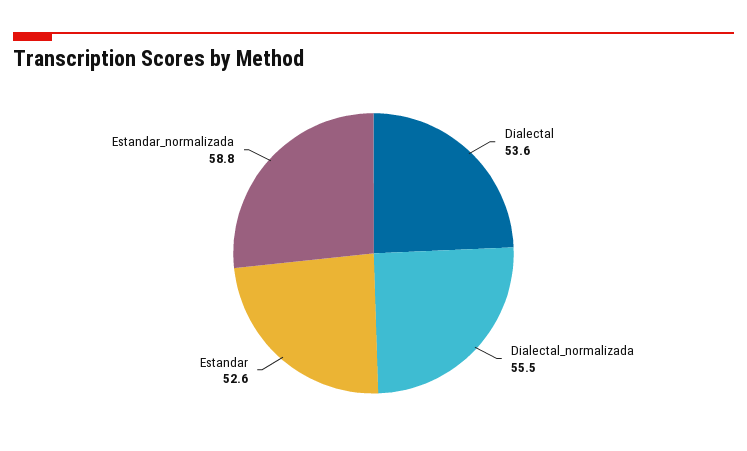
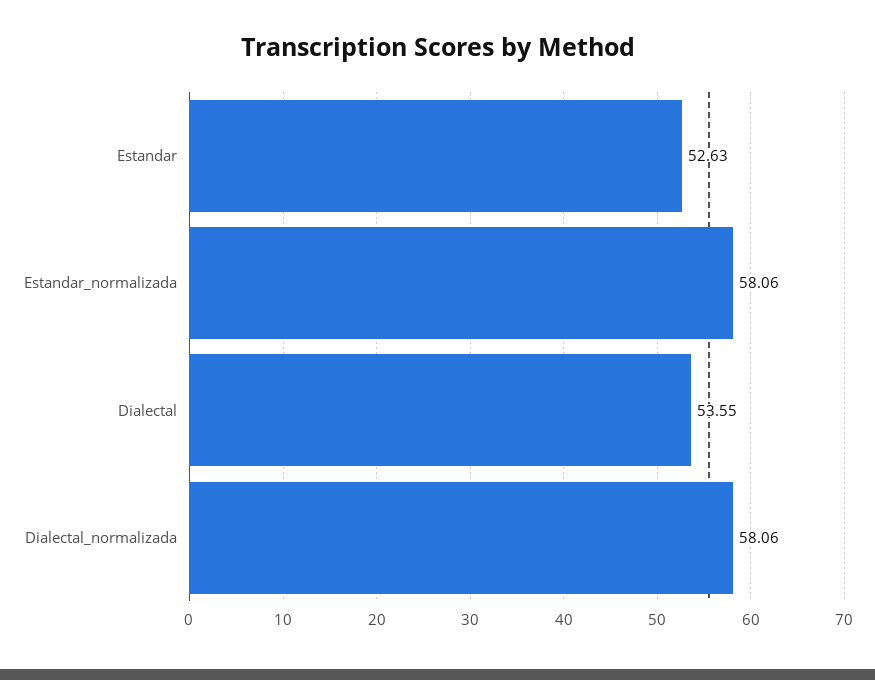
  {
    "Dialectal": 53.55,
-   "Dialectal_normalizada": 55.5,
+   "Dialectal_normalizada": 58.06,
    "Estandar": 52.63,
-   "Estandar_normalizada": 58.8
+   "Estandar_normalizada": 58.06
  }

